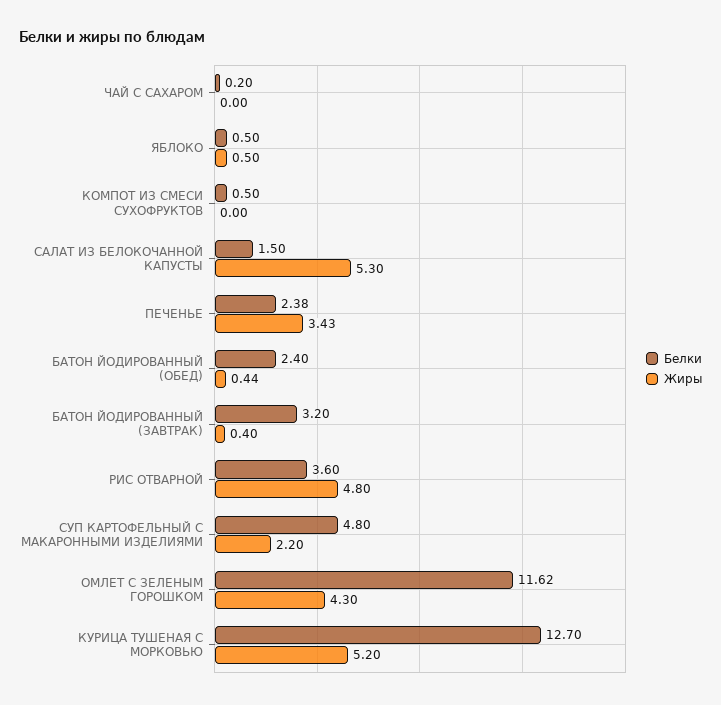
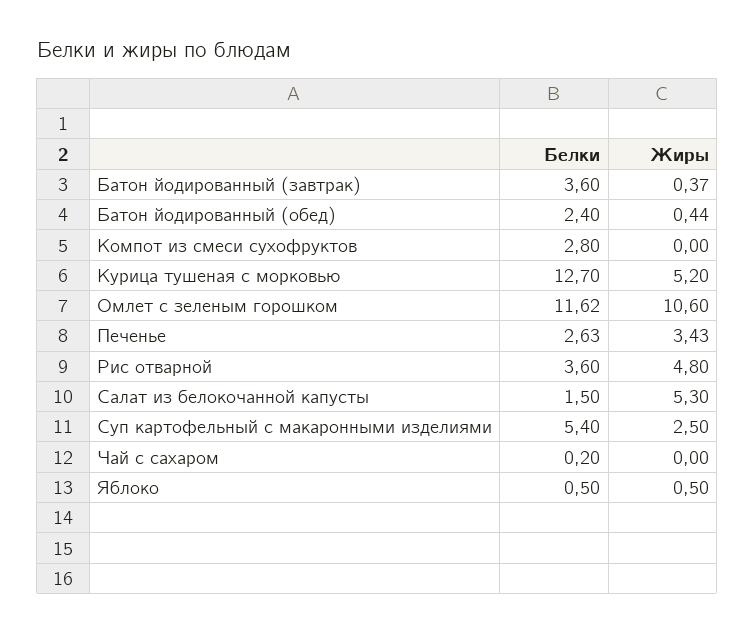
  {
    "Белки": {
      "ЧАЙ С САХАРОМ": 0.2,
      "ЯБЛОКО": 0.5,
-     "КОМПОТ ИЗ СМЕСИ СУХОФРУКТОВ": 0.5,
+     "КОМПОТ ИЗ СМЕСИ СУХОФРУКТОВ": 2.8,
      "САЛАТ ИЗ БЕЛОКОЧАННОЙ КАПУСТЫ": 1.5,
-     "ПЕЧЕНЬЕ": 2.38,
+     "ПЕЧЕНЬЕ": 2.63,
      "БАТОН ЙОДИРОВАННЫЙ (ОБЕД)": 2.4,
-     "БАТОН ЙОДИРОВАННЫЙ (ЗАВТРАК)": 3.2,
+     "БАТОН ЙОДИРОВАННЫЙ (ЗАВТРАК)": 3.6,
      "РИС ОТВАРНОЙ": 3.6,
-     "СУП КАРТОФЕЛЬНЫЙ С МАКАРОННЫМИ ИЗДЕЛИЯМИ": 4.8,
+     "СУП КАРТОФЕЛЬНЫЙ С МАКАРОННЫМИ ИЗДЕЛИЯМИ": 5.4,
      "ОМЛЕТ С ЗЕЛЕНЫМ ГОРОШКОМ": 11.62,
      "КУРИЦА ТУШЕНАЯ С МОРКОВЬЮ": 12.7
    },
    "Жиры": {
      "ЧАЙ С САХАРОМ": 0,
      "ЯБЛОКО": 0.5,
      "КОМПОТ ИЗ СМЕСИ СУХОФРУКТОВ": 0,
      "САЛАТ ИЗ БЕЛОКОЧАННОЙ КАПУСТЫ": 5.3,
      "ПЕЧЕНЬЕ": 3.43,
      "БАТОН ЙОДИРОВАННЫЙ (ОБЕД)": 0.44,
-     "БАТОН ЙОДИРОВАННЫЙ (ЗАВТРАК)": 0.4,
+     "БАТОН ЙОДИРОВАННЫЙ (ЗАВТРАК)": 0.37,
      "РИС ОТВАРНОЙ": 4.8,
-     "СУП КАРТОФЕЛЬНЫЙ С МАКАРОННЫМИ ИЗДЕЛИЯМИ": 2.2,
+     "СУП КАРТОФЕЛЬНЫЙ С МАКАРОННЫМИ ИЗДЕЛИЯМИ": 2.5,
-     "ОМЛЕТ С ЗЕЛЕНЫМ ГОРОШКОМ": 4.3,
+     "ОМЛЕТ С ЗЕЛЕНЫМ ГОРОШКОМ": 10.6,
      "КУРИЦА ТУШЕНАЯ С МОРКОВЬЮ": 5.2
    }
  }

